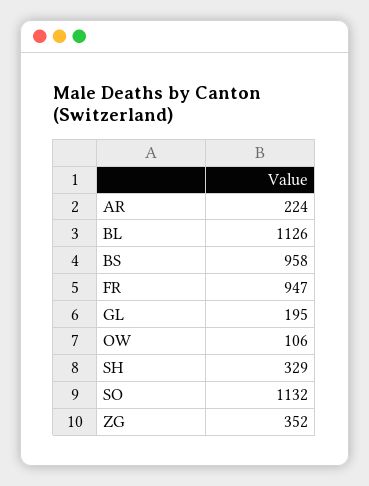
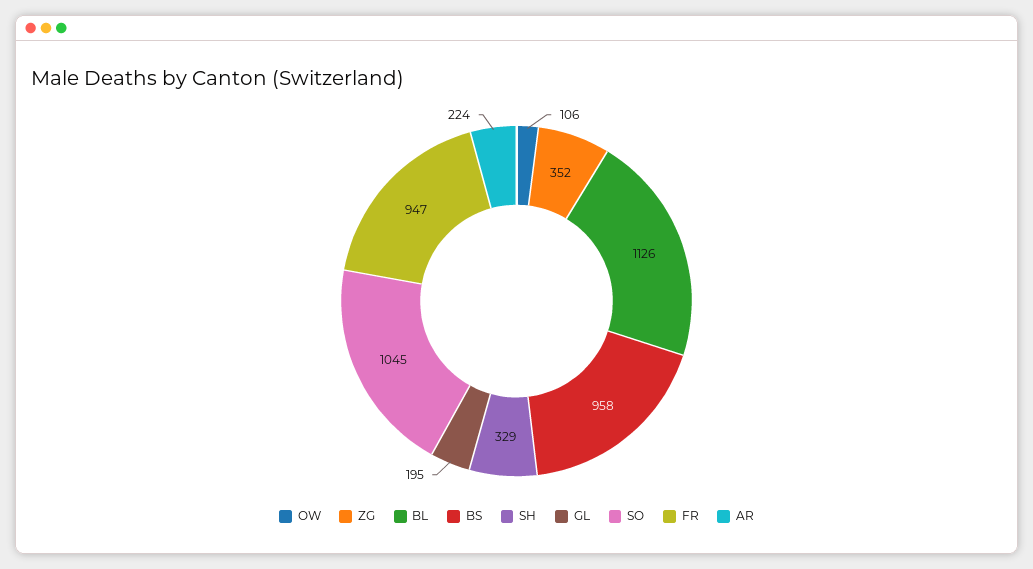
  {
    "AR": 224,
    "BL": 1126,
    "BS": 958,
    "FR": 947,
    "GL": 195,
    "OW": 106,
    "SH": 329,
-   "SO": 1132,
+   "SO": 1045,
    "ZG": 352
  }

